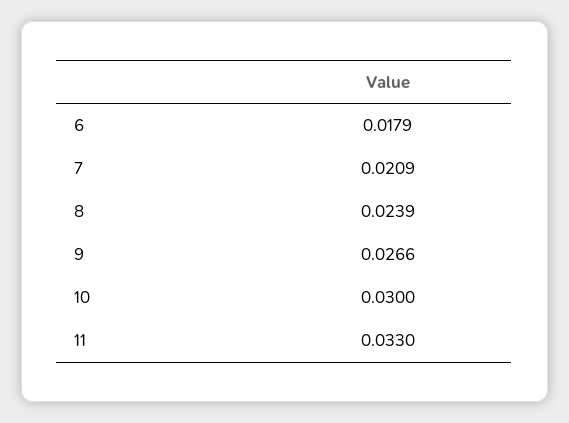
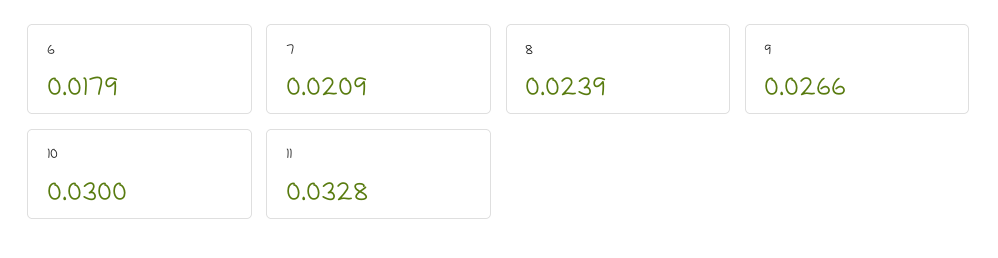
  {
    "6": 0.0179,
    "7": 0.0209,
    "8": 0.0239,
    "9": 0.0266,
    "10": 0.03,
-   "11": 0.033
+   "11": 0.0328
  }

